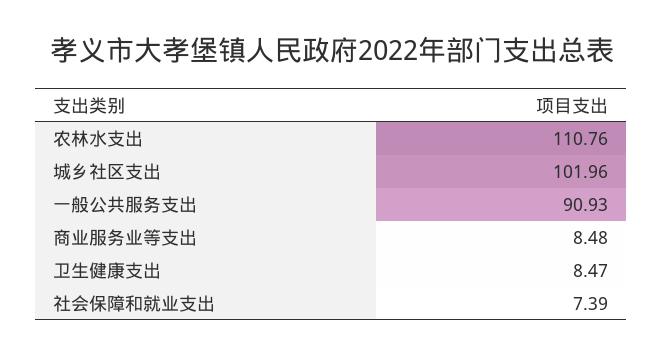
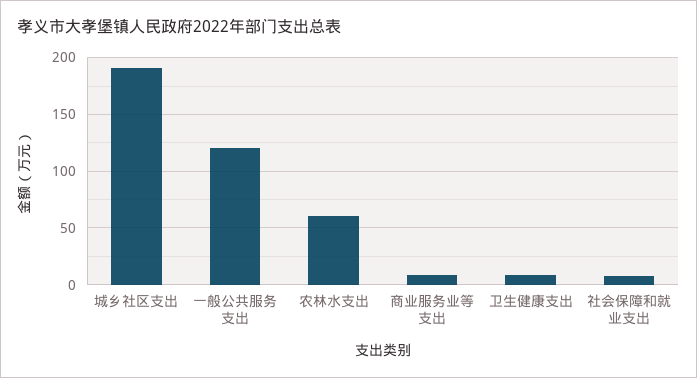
  {
-   "农林水支出": 110.76,
+   "农林水支出": 60,
-   "城乡社区支出": 101.96,
+   "城乡社区支出": 190,
-   "一般公共服务支出": 90.93,
+   "一般公共服务支出": 120,
    "商业服务业等支出": 8.48,
    "卫生健康支出": 8.47,
    "社会保障和就业支出": 7.39
  }

